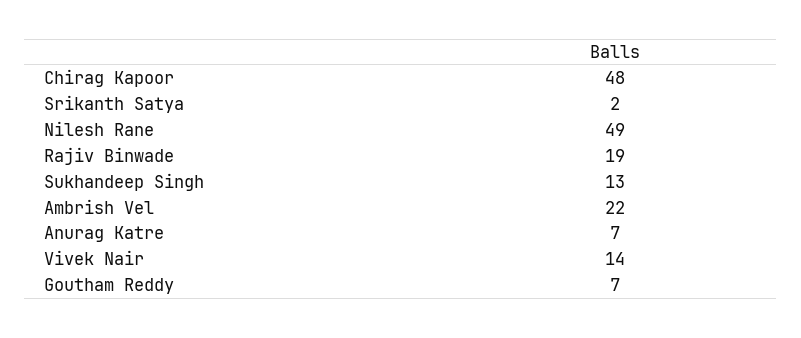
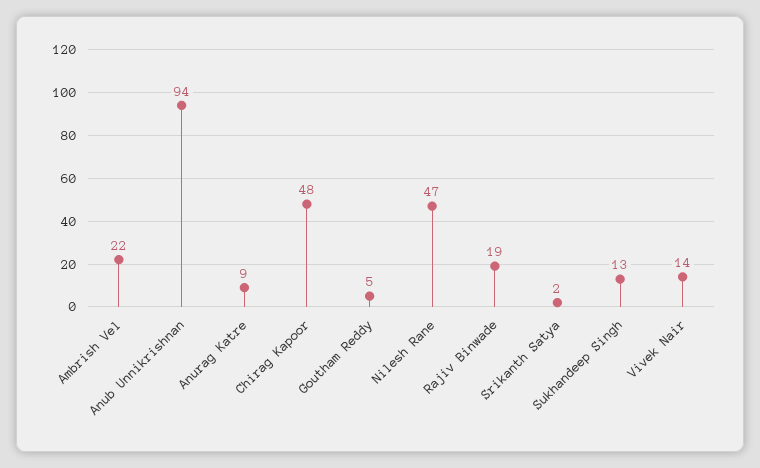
  {
    "Chirag Kapoor": 48,
    "Srikanth Satya": 2,
-   "Nilesh Rane": 49,
+   "Nilesh Rane": 47,
    "Rajiv Binwade": 19,
    "Sukhandeep Singh": 13,
    "Ambrish Vel": 22,
-   "Anurag Katre": 7,
+   "Anurag Katre": 9,
    "Vivek Nair": 14,
-   "Goutham Reddy": 7
+   "Goutham Reddy": 5,
+   "Anub Unnikrishnan": 94
  }

